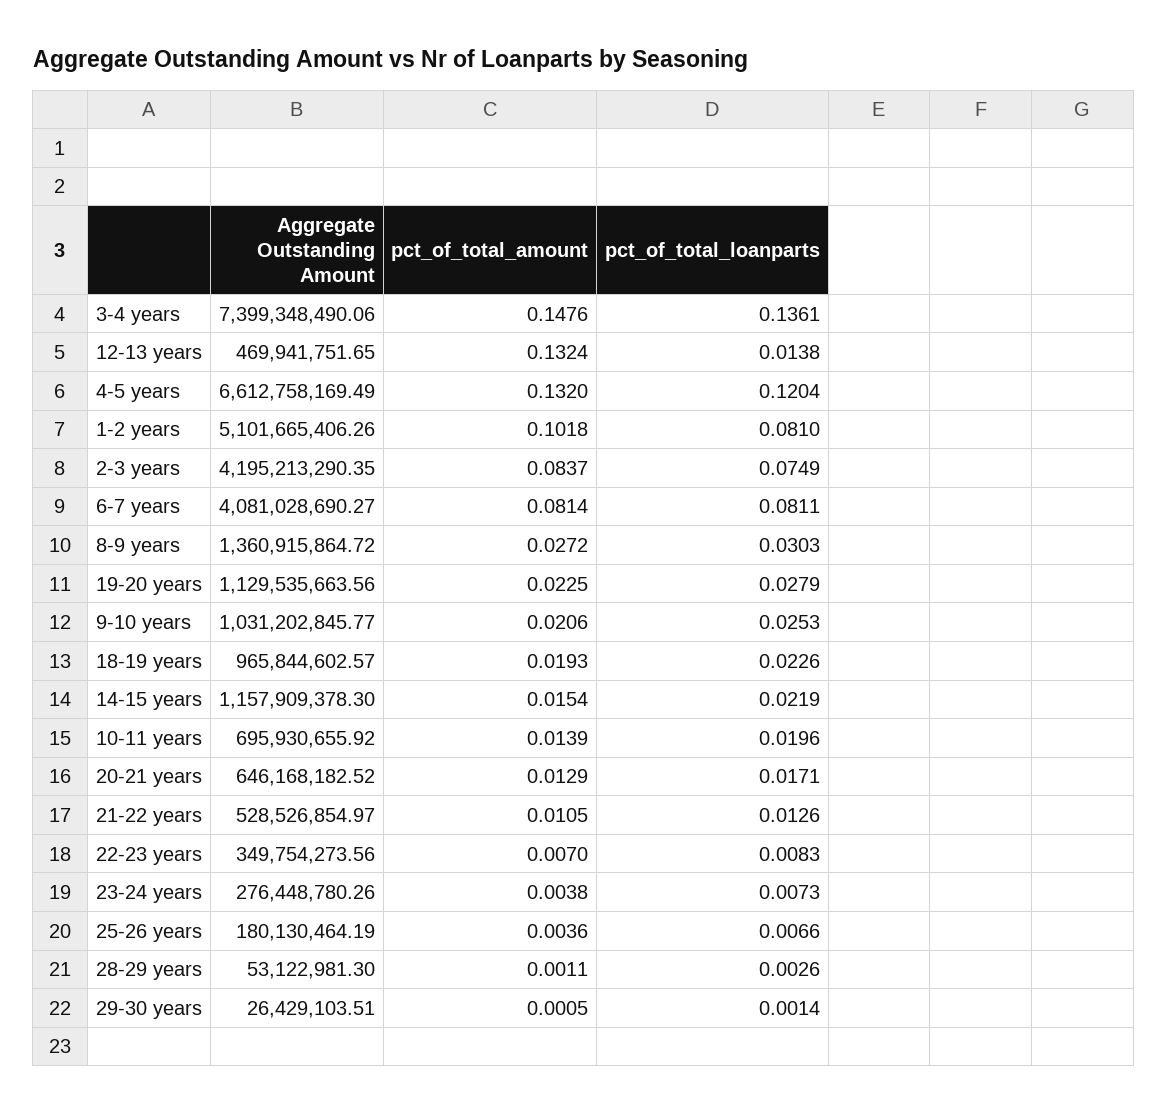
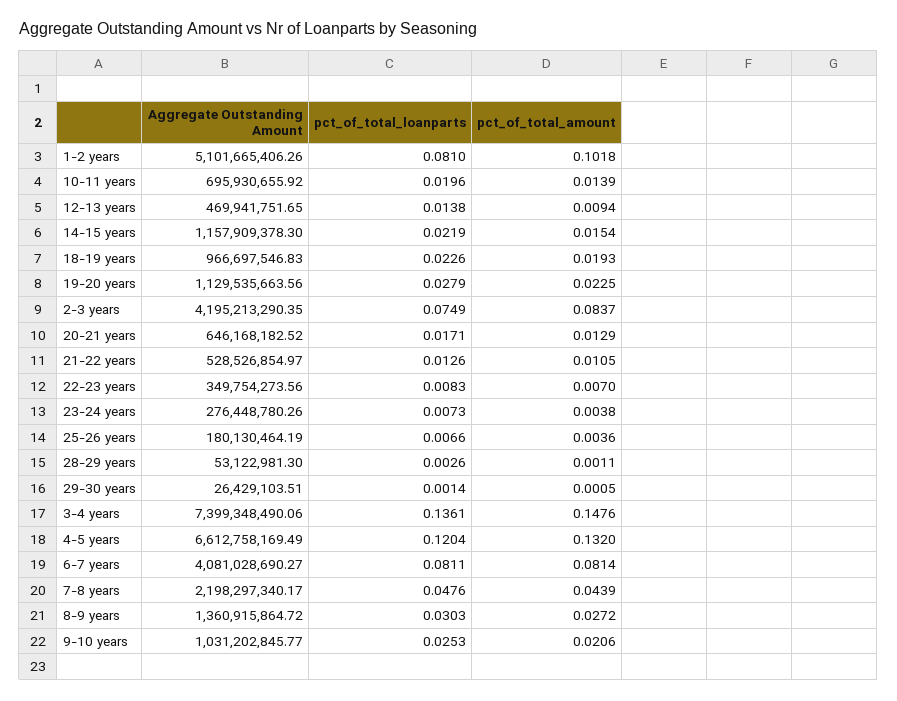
  {
    "Aggregate Outstanding Amount": {
      "3-4 years": 7399348490.06,
      "12-13 years": 469941751.65,
      "4-5 years": 6612758169.49,
      "1-2 years": 5101665406.26,
      "2-3 years": 4195213290.35,
      "6-7 years": 4081028690.27,
      "8-9 years": 1360915864.72,
      "19-20 years": 1129535663.56,
      "9-10 years": 1031202845.77,
-     "18-19 years": 965844602.57,
+     "18-19 years": 966697546.83,
      "14-15 years": 1157909378.3,
      "10-11 years": 695930655.92,
      "20-21 years": 646168182.52,
      "21-22 years": 528526854.97,
      "22-23 years": 349754273.56,
      "23-24 years": 276448780.26,
      "25-26 years": 180130464.19,
      "28-29 years": 53122981.3,
-     "29-30 years": 26429103.51
+     "29-30 years": 26429103.51,
+     "7-8 years": 2198297340.17
    },
    "pct_of_total_amount": {
      "3-4 years": 0.1476,
-     "12-13 years": 0.1324,
+     "12-13 years": 0.0094,
      "4-5 years": 0.132,
      "1-2 years": 0.1018,
      "2-3 years": 0.0837,
      "6-7 years": 0.0814,
      "8-9 years": 0.0272,
      "19-20 years": 0.0225,
      "9-10 years": 0.0206,
      "18-19 years": 0.0193,
      "14-15 years": 0.0154,
      "10-11 years": 0.0139,
      "20-21 years": 0.0129,
      "21-22 years": 0.0105,
      "22-23 years": 0.007,
      "23-24 years": 0.0038,
      "25-26 years": 0.0036,
      "28-29 years": 0.0011,
-     "29-30 years": 0.0005
+     "29-30 years": 0.0005,
+     "7-8 years": 0.0439
    },
    "pct_of_total_loanparts": {
      "3-4 years": 0.1361,
      "12-13 years": 0.0138,
      "4-5 years": 0.1204,
      "1-2 years": 0.081,
      "2-3 years": 0.0749,
      "6-7 years": 0.0811,
      "8-9 years": 0.0303,
      "19-20 years": 0.0279,
      "9-10 years": 0.0253,
      "18-19 years": 0.0226,
      "14-15 years": 0.0219,
      "10-11 years": 0.0196,
      "20-21 years": 0.0171,
      "21-22 years": 0.0126,
      "22-23 years": 0.0083,
      "23-24 years": 0.0073,
      "25-26 years": 0.0066,
      "28-29 years": 0.0026,
-     "29-30 years": 0.0014
+     "29-30 years": 0.0014,
+     "7-8 years": 0.0476
    }
  }

